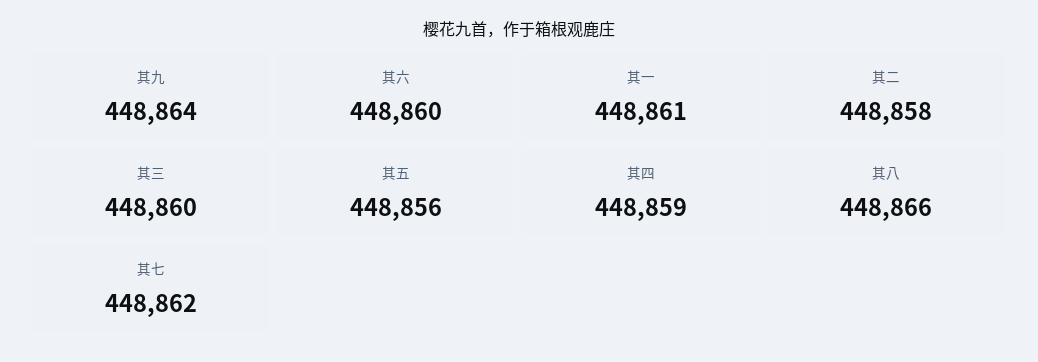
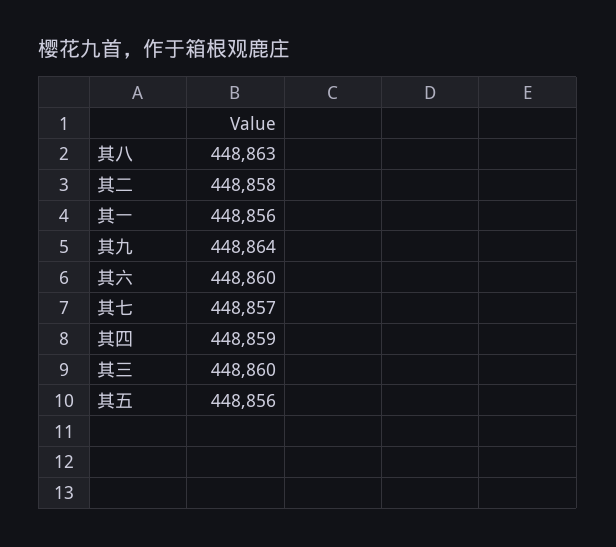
  {
    "其九": 448864,
    "其六": 448860,
-   "其一": 448861,
+   "其一": 448856,
    "其二": 448858,
    "其三": 448860,
    "其五": 448856,
    "其四": 448859,
-   "其八": 448866,
+   "其八": 448863,
-   "其七": 448862
+   "其七": 448857
  }

